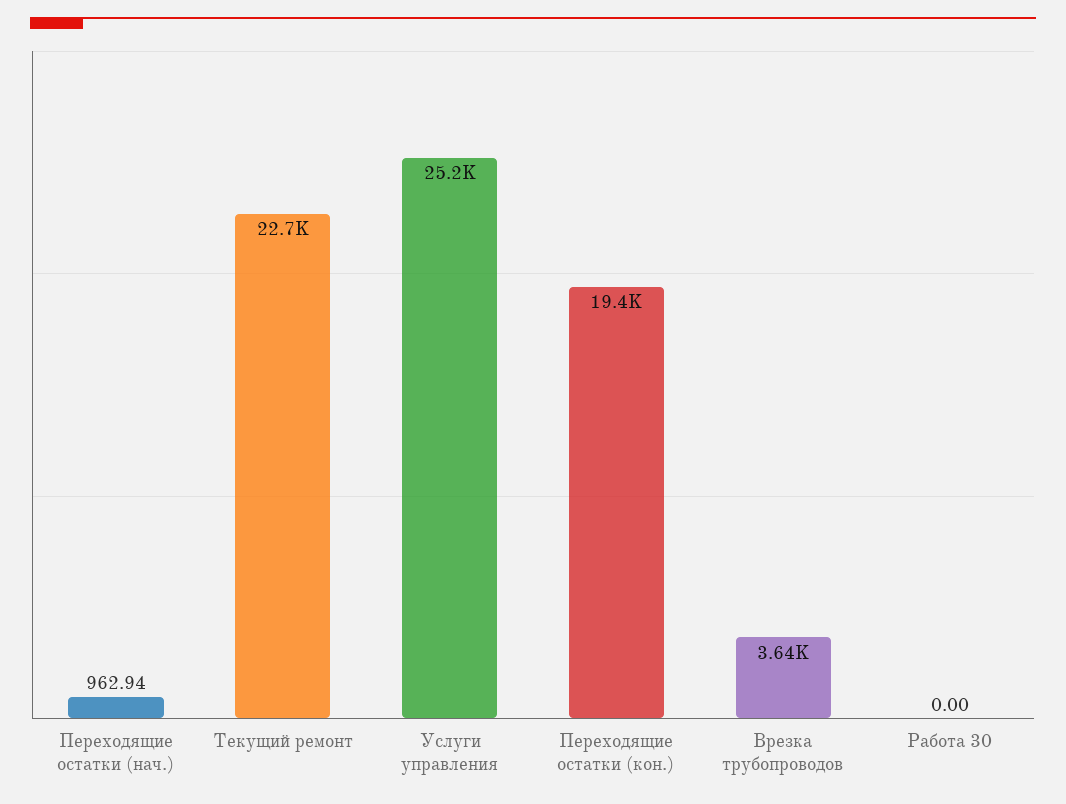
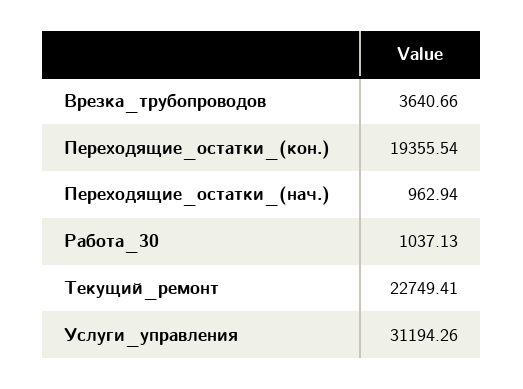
  {
    "Переходящие остатки (нач.)": 962.94,
    "Текущий ремонт": 22749.41,
-   "Услуги управления": 25200,
+   "Услуги управления": 31194.26,
    "Переходящие остатки (кон.)": 19355.54,
    "Врезка трубопроводов": 3640.66,
-   "Работа 30": 0
+   "Работа 30": 1037.13
  }

